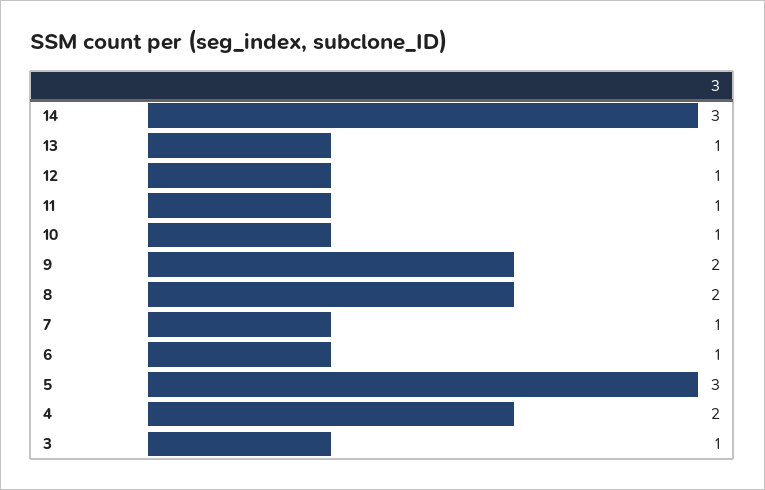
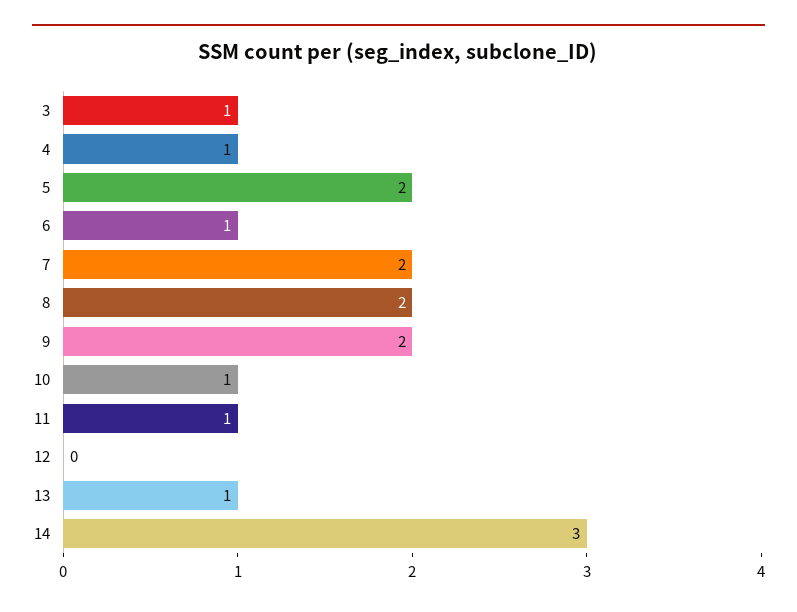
  {
    "14": 3,
    "13": 1,
-   "12": 1,
+   "12": 0,
    "11": 1,
    "10": 1,
    "9": 2,
    "8": 2,
-   "7": 1,
+   "7": 2,
    "6": 1,
-   "5": 3,
+   "5": 2,
-   "4": 2,
+   "4": 1,
    "3": 1
  }

